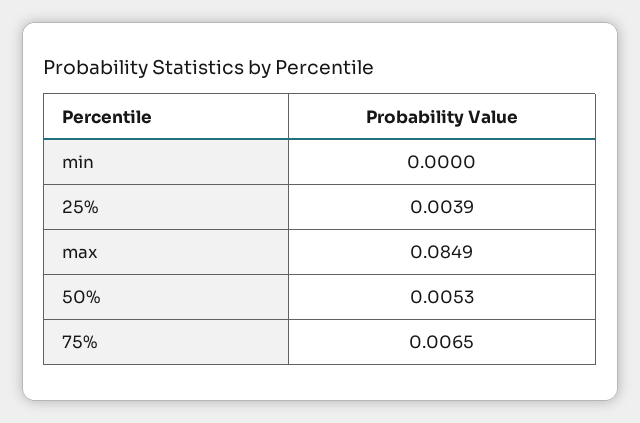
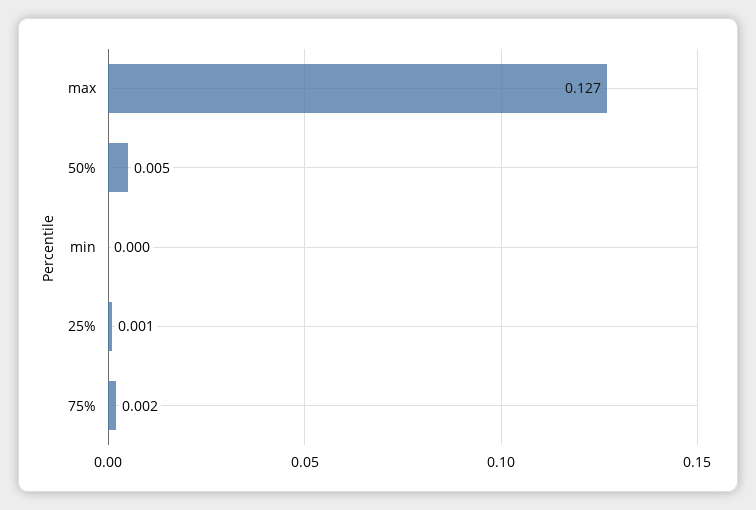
  {
    "min": 0,
-   "25%": 0.0039,
+   "25%": 0.001,
-   "max": 0.0849,
+   "max": 0.127,
    "50%": 0.0053,
-   "75%": 0.0065
+   "75%": 0.002
  }

